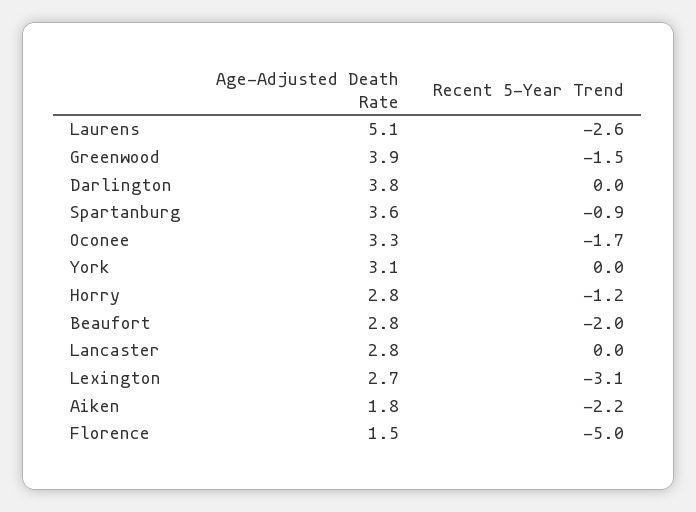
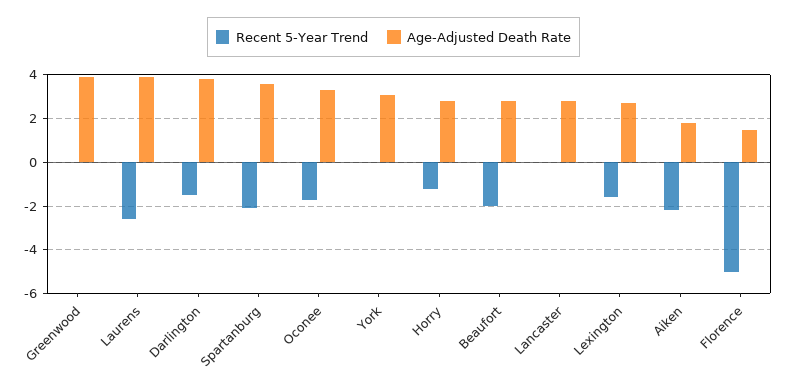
  {
    "Age-Adjusted Death Rate": {
-     "Laurens": 5.1,
+     "Laurens": 4,
      "Greenwood": 3.9,
      "Darlington": 3.8,
      "Spartanburg": 3.6,
      "Oconee": 3.3,
      "York": 3.1,
      "Horry": 2.8,
      "Beaufort": 2.8,
      "Lancaster": 2.8,
      "Lexington": 2.7,
      "Aiken": 1.8,
      "Florence": 1.5
    },
    "Recent 5-Year Trend": {
      "Laurens": -2.6,
-     "Greenwood": -1.5,
+     "Greenwood": 0,
-     "Darlington": 0,
+     "Darlington": -1.5,
-     "Spartanburg": -0.9,
+     "Spartanburg": -2,
      "Oconee": -1.7,
      "York": 0,
      "Horry": -1.2,
      "Beaufort": -2,
      "Lancaster": 0,
-     "Lexington": -3.1,
+     "Lexington": -1.5,
      "Aiken": -2.2,
      "Florence": -5
    }
  }

